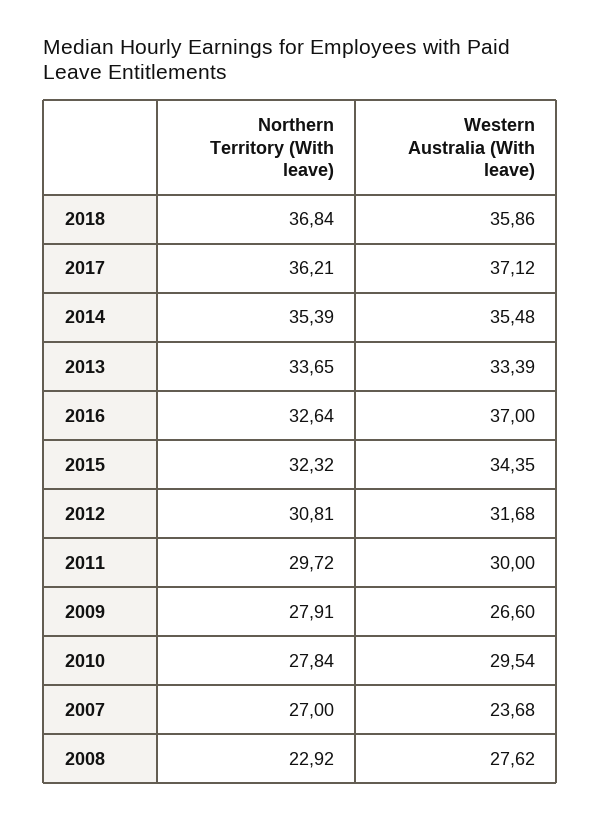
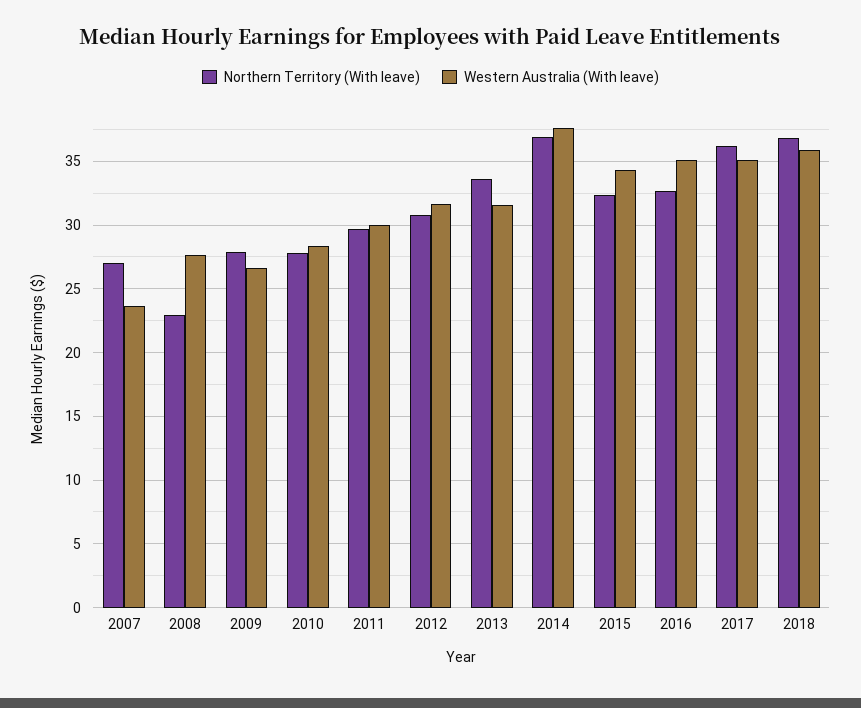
  {
    "Northern Territory (With leave)": {
      "2018": 36.84,
      "2017": 36.21,
-     "2014": 35.39,
+     "2014": 37,
      "2013": 33.65,
      "2016": 32.64,
      "2015": 32.32,
      "2012": 30.81,
      "2011": 29.72,
      "2009": 27.91,
      "2010": 27.84,
      "2007": 27,
      "2008": 22.92
    },
    "Western Australia (With leave)": {
      "2018": 35.86,
-     "2017": 37.12,
+     "2017": 35,
-     "2014": 35.48,
+     "2014": 37.5,
-     "2013": 33.39,
+     "2013": 31.5,
-     "2016": 37,
+     "2016": 35,
      "2015": 34.35,
      "2012": 31.68,
      "2011": 30,
      "2009": 26.6,
-     "2010": 29.54,
+     "2010": 28.5,
      "2007": 23.68,
      "2008": 27.62
    }
  }

